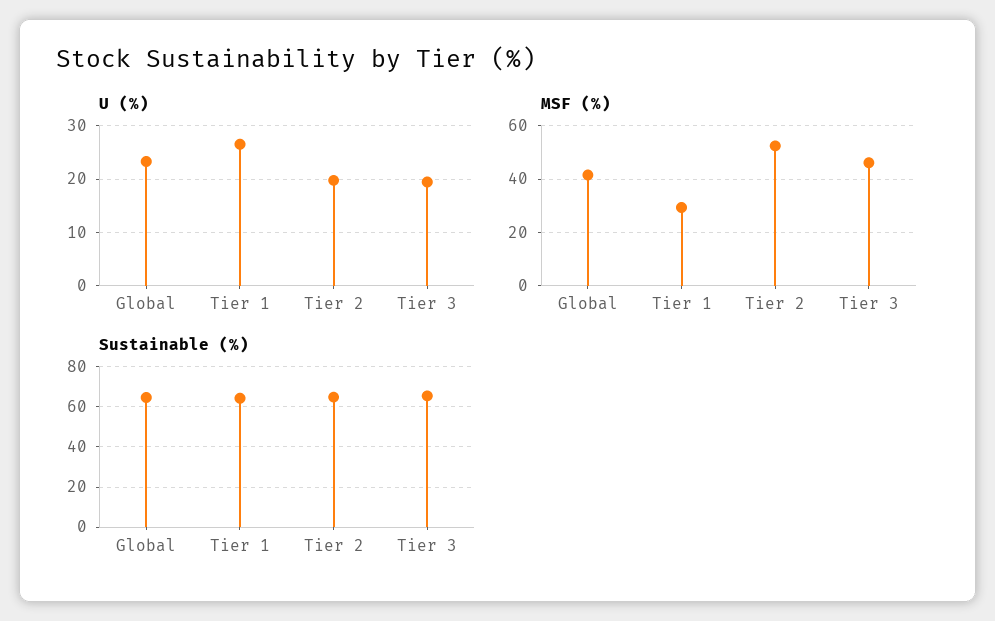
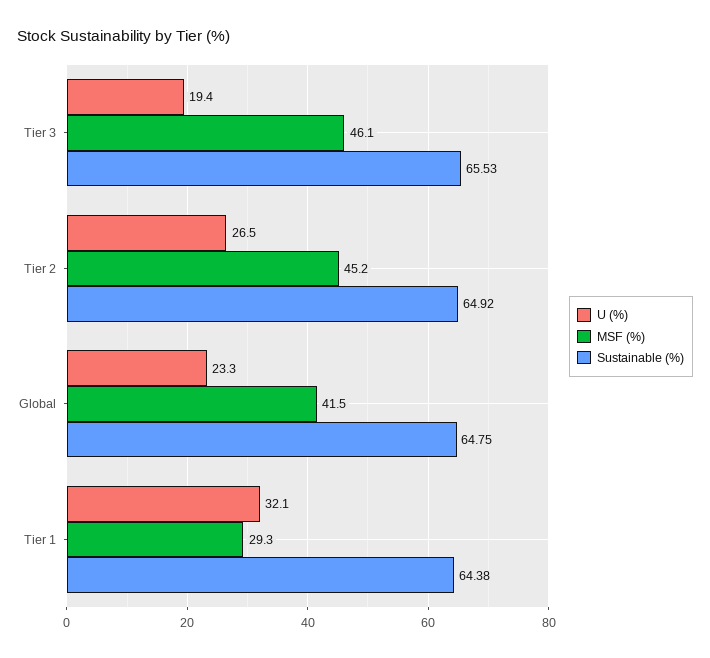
  {
    "U (%)": {
      "Global": 23.3,
-     "Tier 1": 26,
+     "Tier 1": 32.1,
-     "Tier 2": 20,
+     "Tier 2": 26.5,
      "Tier 3": 19.4
    },
    "MSF (%)": {
      "Global": 41.5,
      "Tier 1": 29.3,
-     "Tier 2": 52.5,
+     "Tier 2": 45.2,
      "Tier 3": 46.1
    },
    "Sustainable (%)": {
      "Global": 64.75,
      "Tier 1": 64.38,
      "Tier 2": 64.92,
      "Tier 3": 65.53
    }
  }

